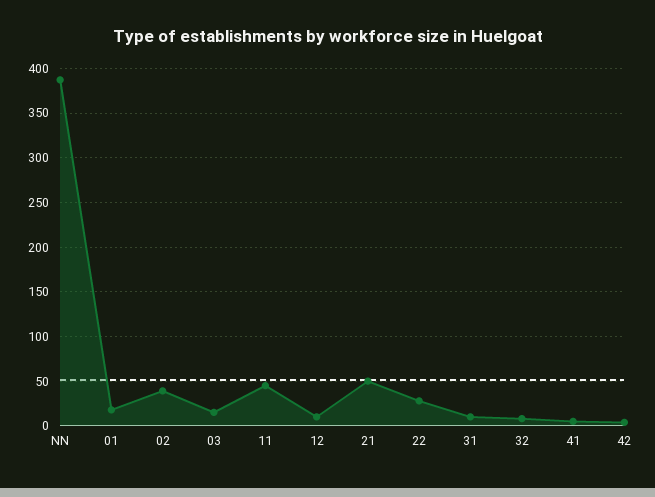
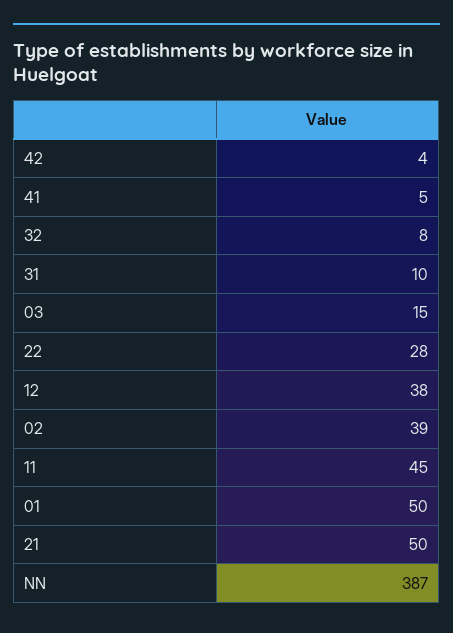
  {
    "NN": 387,
-   "01": 20,
+   "01": 50,
    "02": 39,
    "03": 15,
    "11": 45,
-   "12": 10,
+   "12": 38,
    "21": 50,
    "22": 28,
    "31": 10,
    "32": 8,
    "41": 5,
    "42": 4
  }

